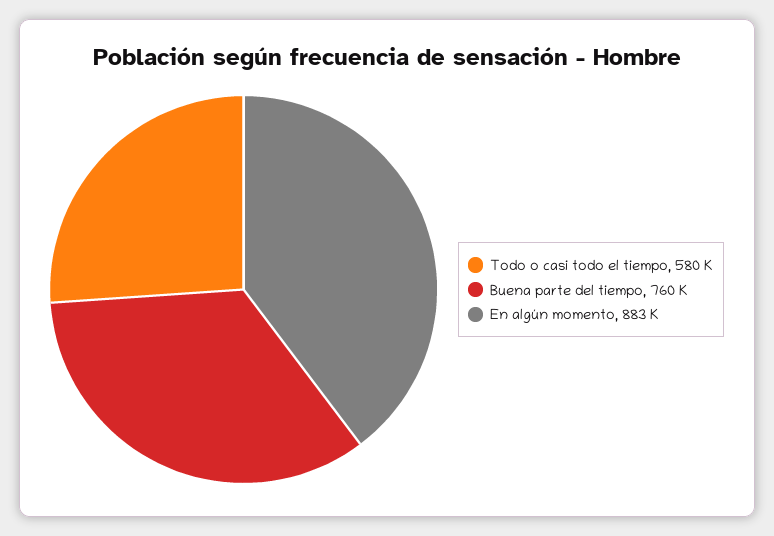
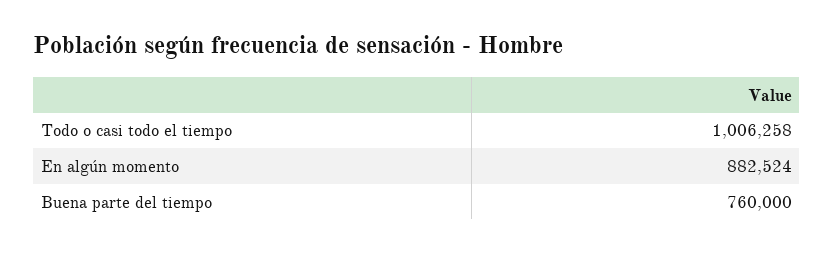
  {
-   "Todo o casi todo el tiempo": 580000,
+   "Todo o casi todo el tiempo": 1006258,
    "Buena parte del tiempo": 760000,
    "En algún momento": 882524
  }

